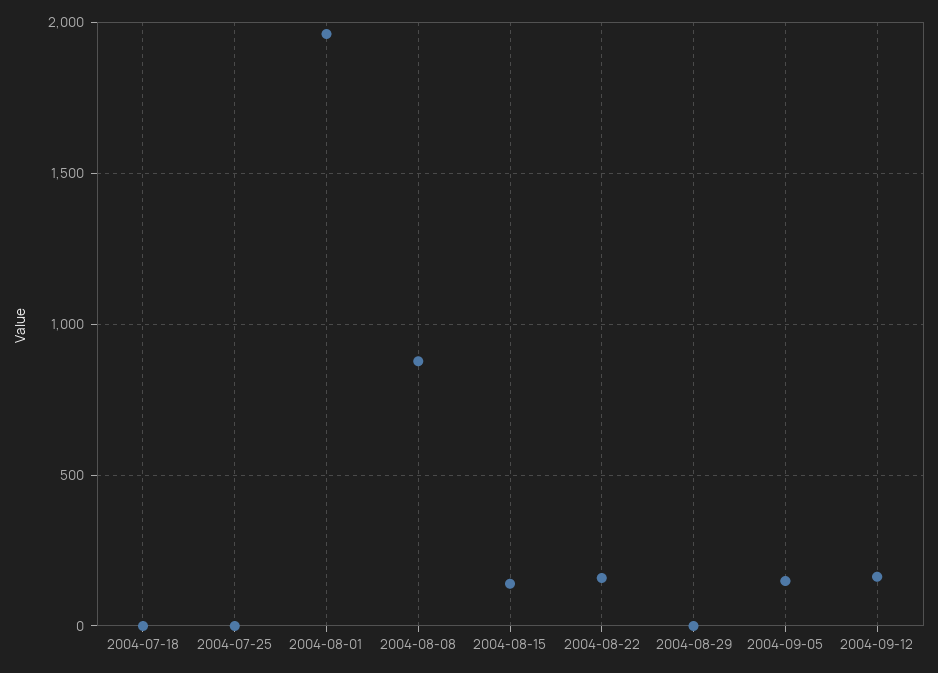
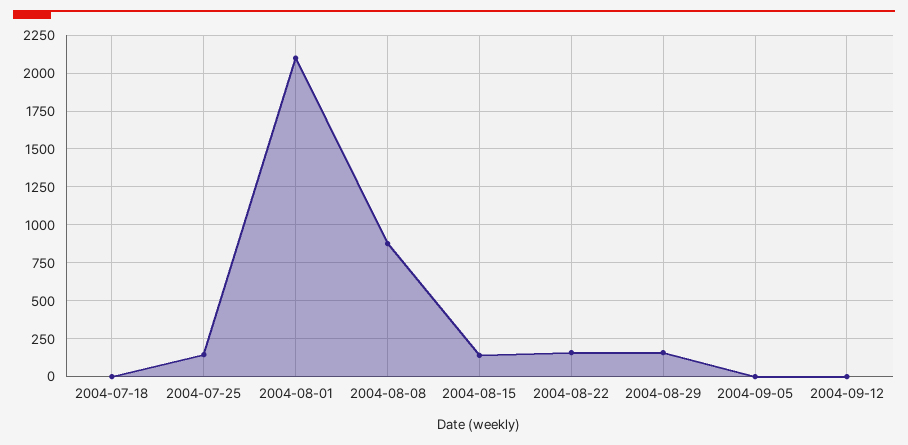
  {
    "2004-07-18": 0,
-   "2004-07-25": 0,
+   "2004-07-25": 150,
-   "2004-08-01": 1950,
+   "2004-08-01": 2100,
    "2004-08-08": 900,
    "2004-08-15": 150,
    "2004-08-22": 150,
-   "2004-08-29": 0,
+   "2004-08-29": 150,
-   "2004-09-05": 150,
+   "2004-09-05": 0,
-   "2004-09-12": 150
+   "2004-09-12": 0
  }

